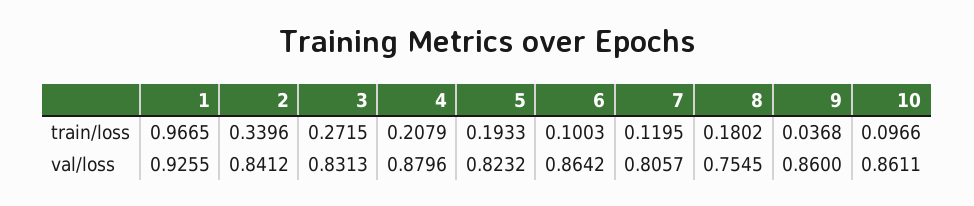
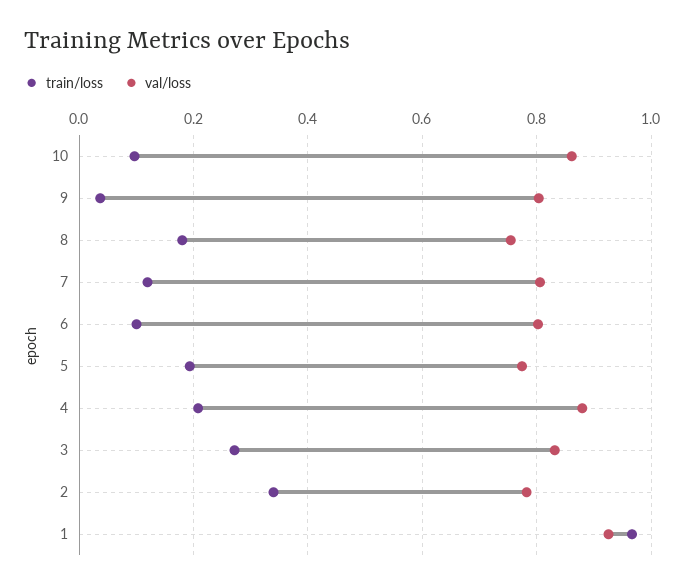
  {
    "train/loss": {
      "1": 0.9665,
      "2": 0.3396,
      "3": 0.2715,
      "4": 0.2079,
      "5": 0.1933,
      "6": 0.1003,
      "7": 0.1195,
      "8": 0.1802,
      "9": 0.0368,
      "10": 0.0966
    },
    "val/loss": {
      "1": 0.9255,
-     "2": 0.8412,
+     "2": 0.78,
      "3": 0.8313,
      "4": 0.8796,
-     "5": 0.8232,
+     "5": 0.78,
-     "6": 0.8642,
+     "6": 0.8,
      "7": 0.8057,
      "8": 0.7545,
-     "9": 0.86,
+     "9": 0.8,
      "10": 0.8611
    }
  }

